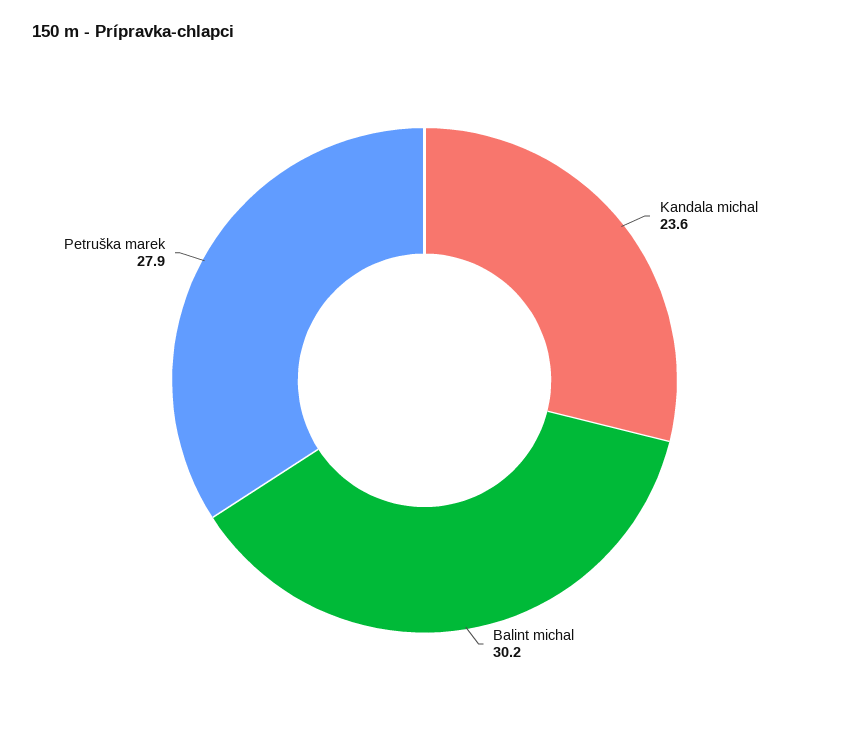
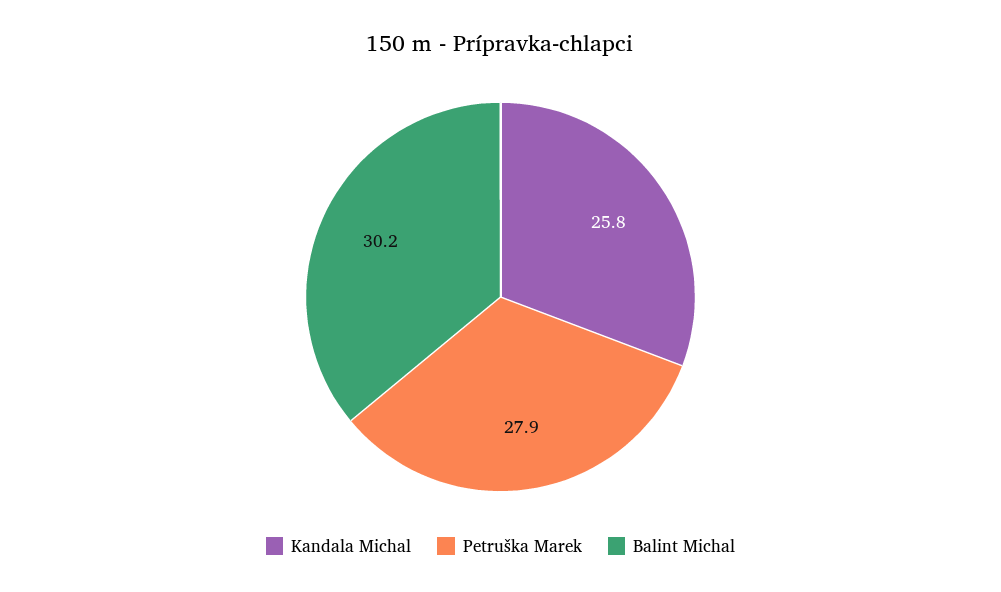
  {
-   "Kandala michal": 23.6,
+   "Kandala michal": 25.8,
    "Balint michal": 30.2,
    "Petruška marek": 27.9
  }

